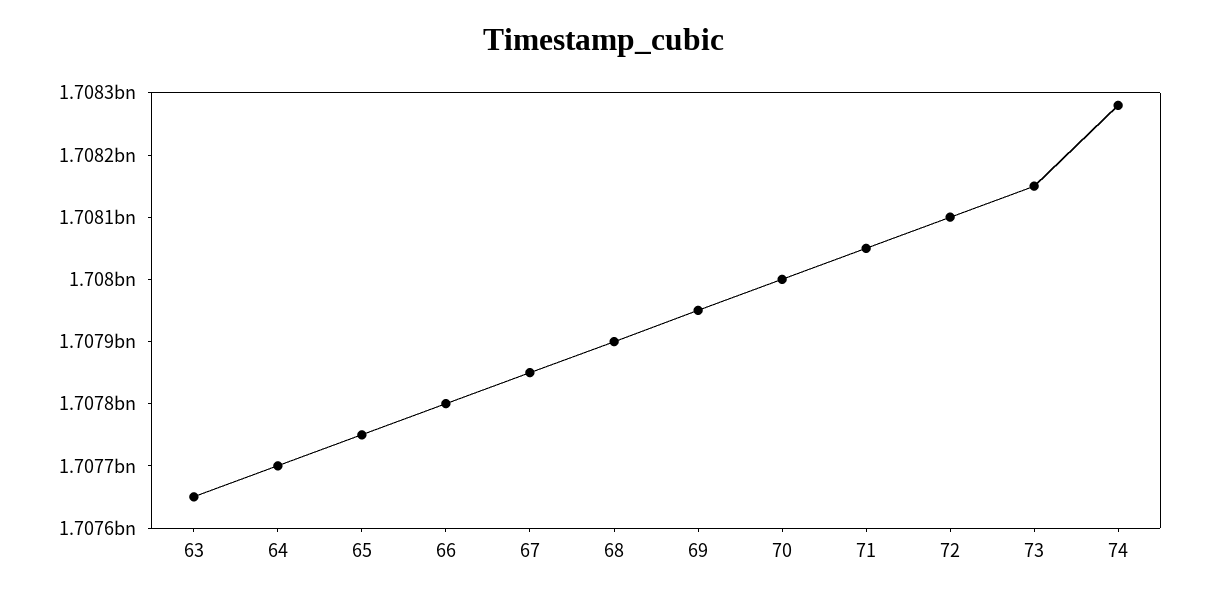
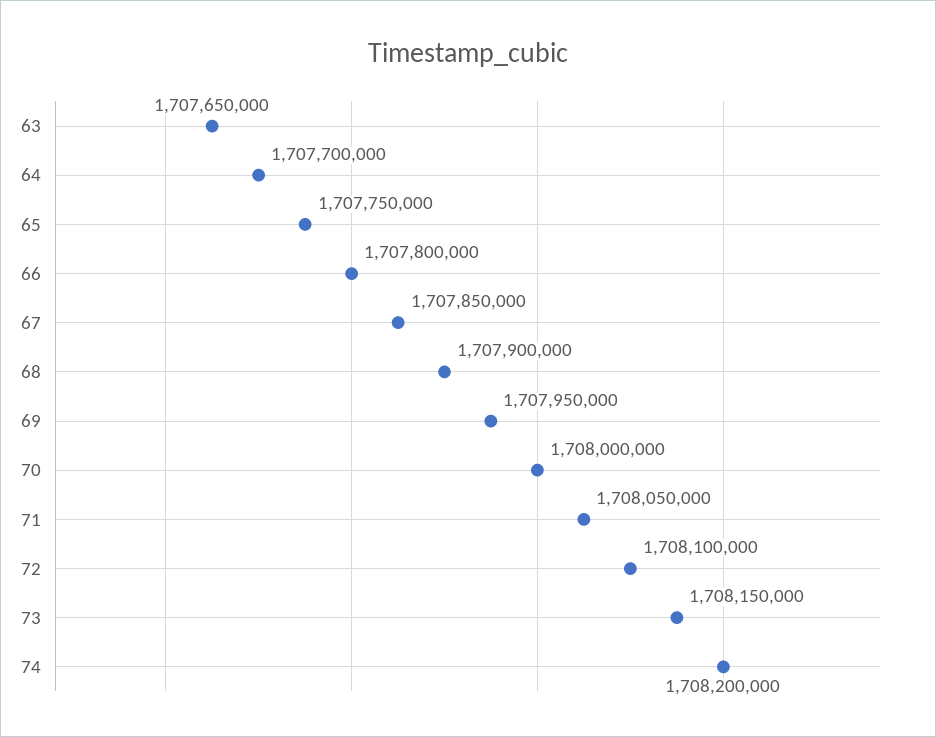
  {
    "63": 1707650000,
    "64": 1707700000,
    "65": 1707750000,
    "66": 1707800000,
    "67": 1707850000,
    "68": 1707900000,
    "69": 1707950000,
    "70": 1708000000,
    "71": 1708050000,
    "72": 1708100000,
    "73": 1708150000,
-   "74": 1708280000
+   "74": 1708200000
  }

